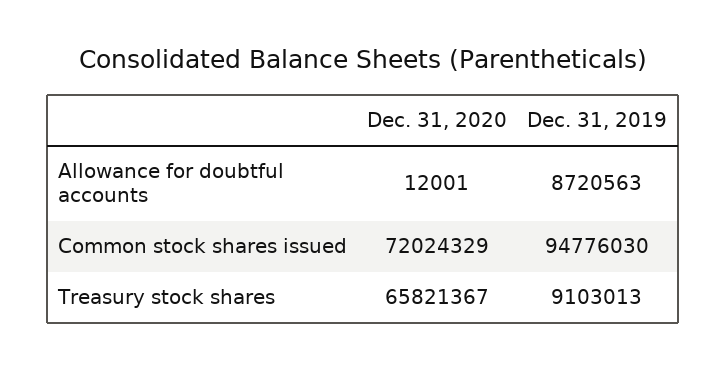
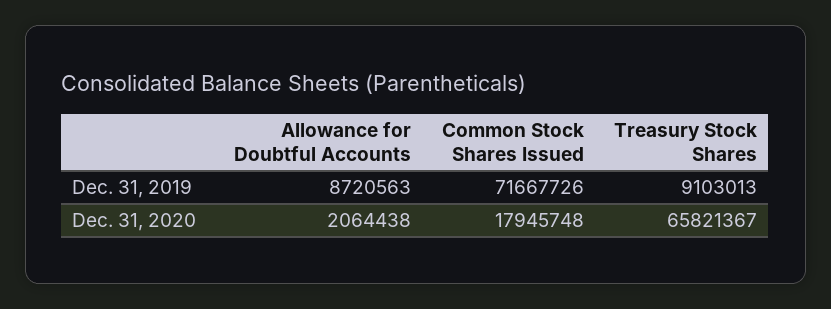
  {
    "Dec. 31, 2020": {
-     "Allowance for doubtful accounts": 12001,
+     "Allowance for doubtful accounts": 2064438,
-     "Common stock shares issued": 72024329,
+     "Common stock shares issued": 17945748,
      "Treasury stock shares": 65821367
    },
    "Dec. 31, 2019": {
      "Allowance for doubtful accounts": 8720563,
-     "Common stock shares issued": 94776030,
+     "Common stock shares issued": 71667726,
      "Treasury stock shares": 9103013
    }
  }

